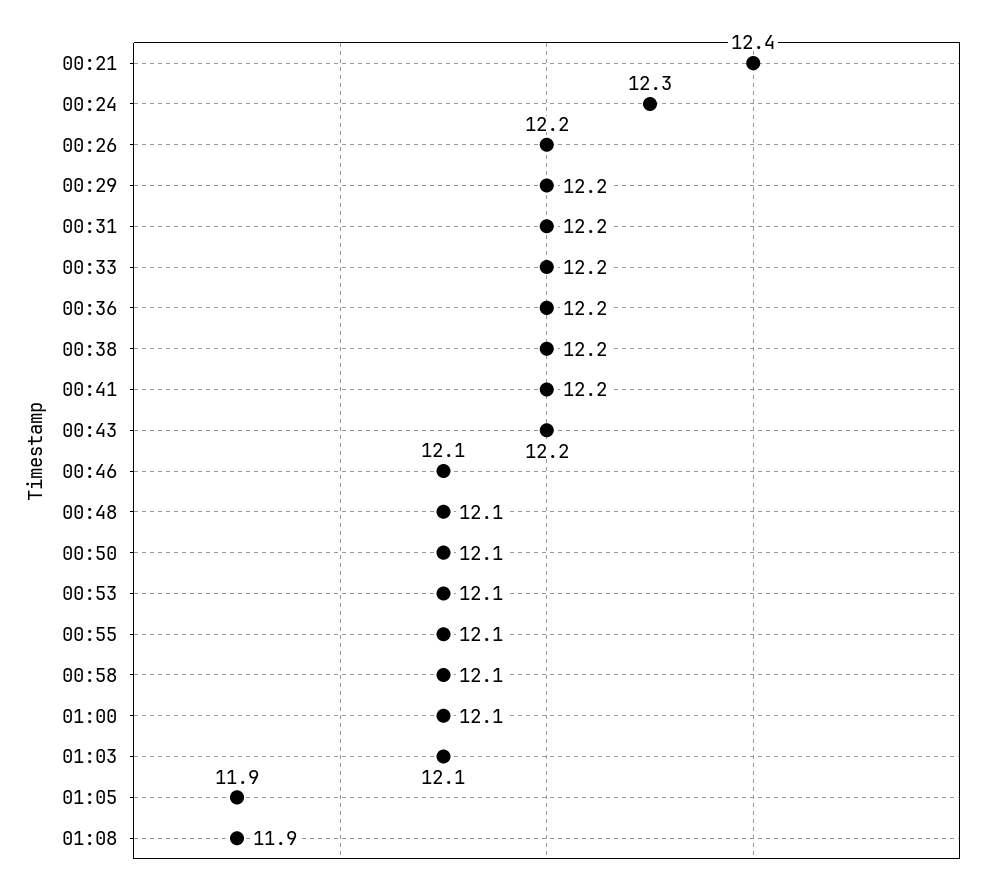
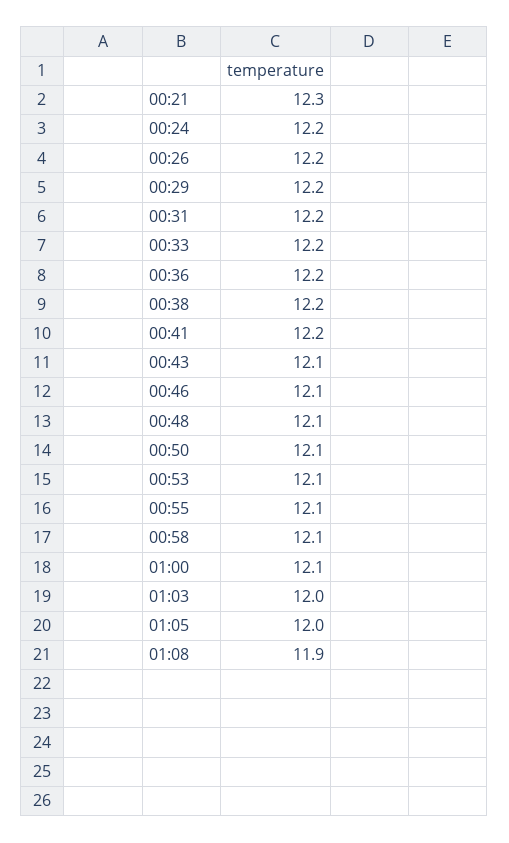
  {
-   "00:21": 12.4,
+   "00:21": 12.3,
-   "00:24": 12.3,
+   "00:24": 12.2,
    "00:26": 12.2,
    "00:29": 12.2,
    "00:31": 12.2,
    "00:33": 12.2,
    "00:36": 12.2,
    "00:38": 12.2,
    "00:41": 12.2,
-   "00:43": 12.2,
+   "00:43": 12.1,
    "00:46": 12.1,
    "00:48": 12.1,
    "00:50": 12.1,
    "00:53": 12.1,
    "00:55": 12.1,
    "00:58": 12.1,
    "01:00": 12.1,
-   "01:03": 12.1,
+   "01:03": 12,
-   "01:05": 11.9,
+   "01:05": 12,
    "01:08": 11.9
  }

